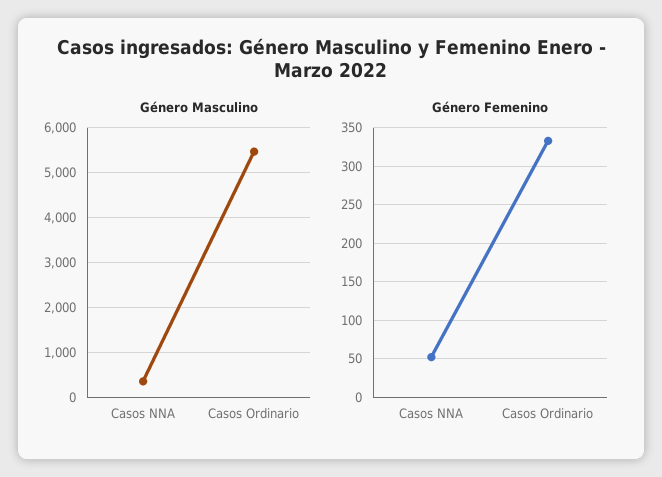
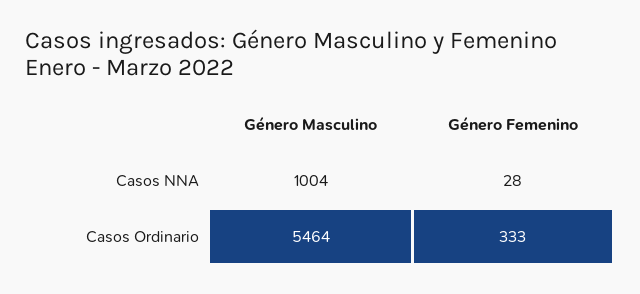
  {
    "Género Masculino": {
-     "Casos NNA": 400,
+     "Casos NNA": 1004,
      "Casos Ordinario": 5464
    },
    "Género Femenino": {
-     "Casos NNA": 50,
+     "Casos NNA": 28,
      "Casos Ordinario": 333
    }
  }

